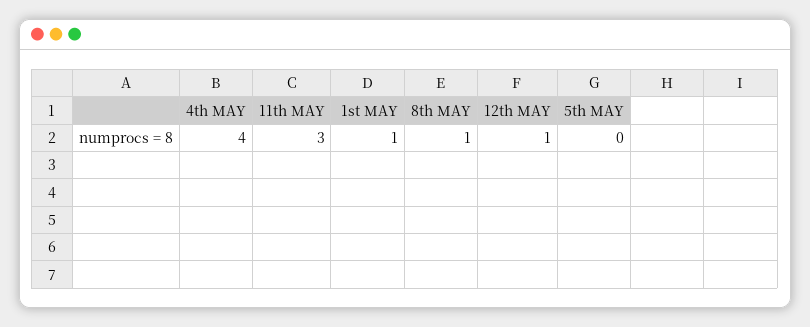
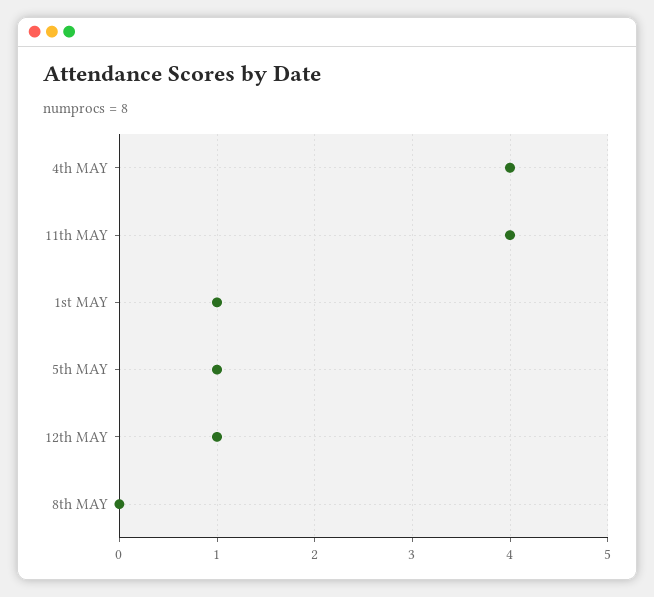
  {
    "4th MAY": 4,
-   "11th MAY": 3,
+   "11th MAY": 4,
    "1st MAY": 1,
-   "8th MAY": 1,
+   "8th MAY": 0,
    "12th MAY": 1,
-   "5th MAY": 0
+   "5th MAY": 1
  }

